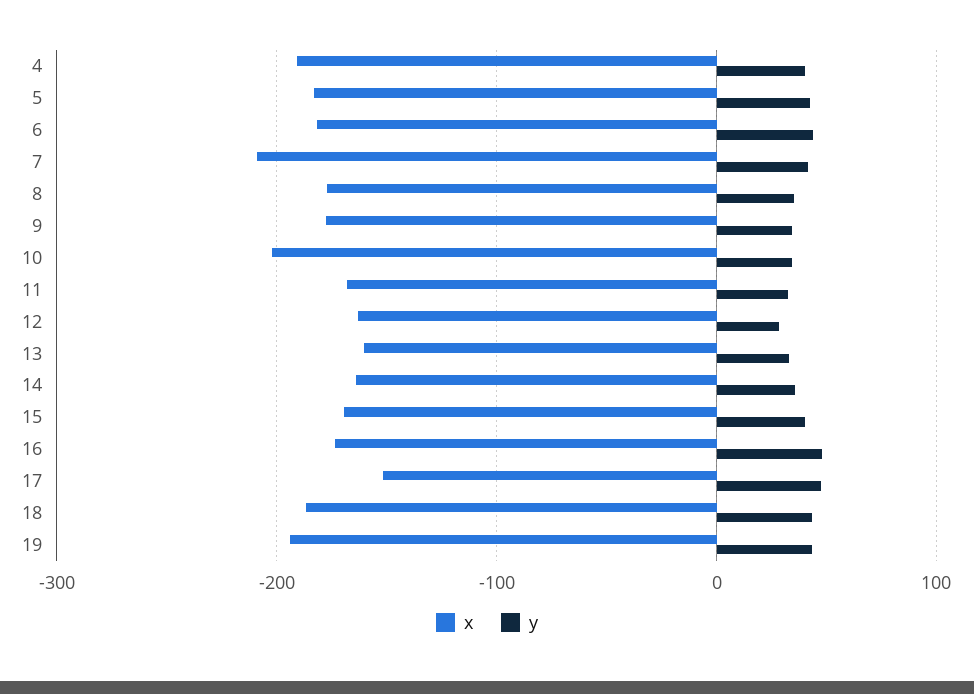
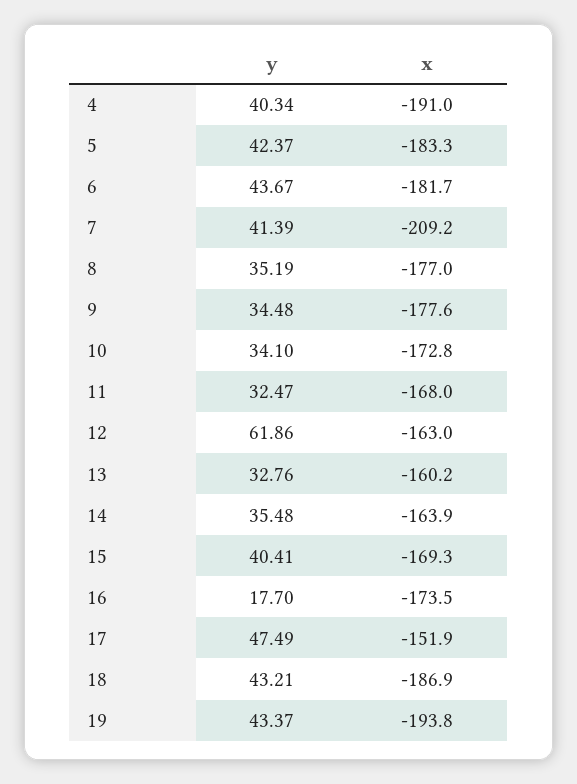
  {
    "x": {
      "4": -191,
      "5": -183.3,
      "6": -181.7,
      "7": -209.2,
      "8": -177,
      "9": -177.6,
-     "10": -200,
+     "10": -172.8,
      "11": -168,
      "12": -163,
      "13": -160.2,
      "14": -163.9,
      "15": -169.3,
      "16": -173.5,
      "17": -151.9,
      "18": -186.9,
      "19": -193.8
    },
    "y": {
      "4": 40.34,
      "5": 42.37,
      "6": 43.67,
      "7": 41.39,
      "8": 35.19,
      "9": 34.48,
      "10": 34.1,
      "11": 32.47,
-     "12": 30,
+     "12": 61.86,
      "13": 32.76,
      "14": 35.48,
      "15": 40.41,
-     "16": 50,
+     "16": 17.7,
      "17": 47.49,
      "18": 43.21,
      "19": 43.37
    }
  }

